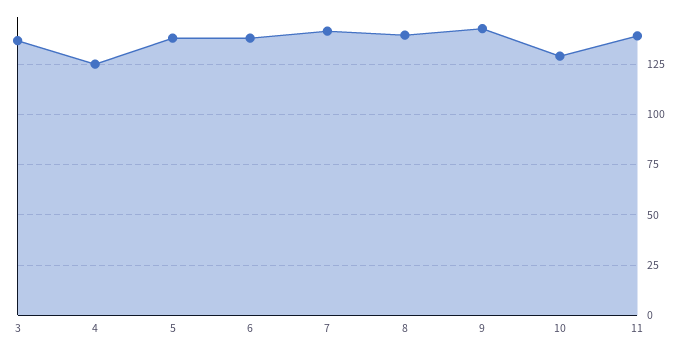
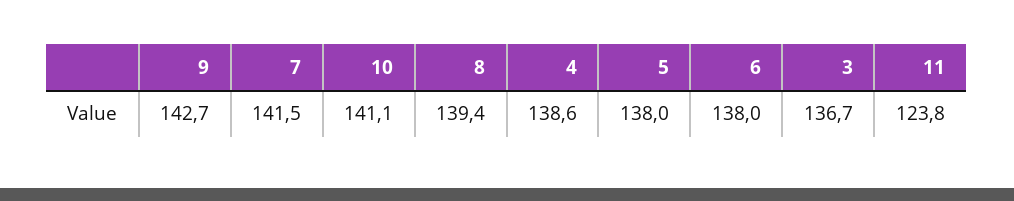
  {
    "3": 136.7,
-   "4": 125,
+   "4": 138.6,
    "5": 138,
    "6": 138,
    "7": 141.5,
    "8": 139.4,
    "9": 142.7,
-   "10": 130,
+   "10": 141.1,
-   "11": 140
+   "11": 123.8
  }

